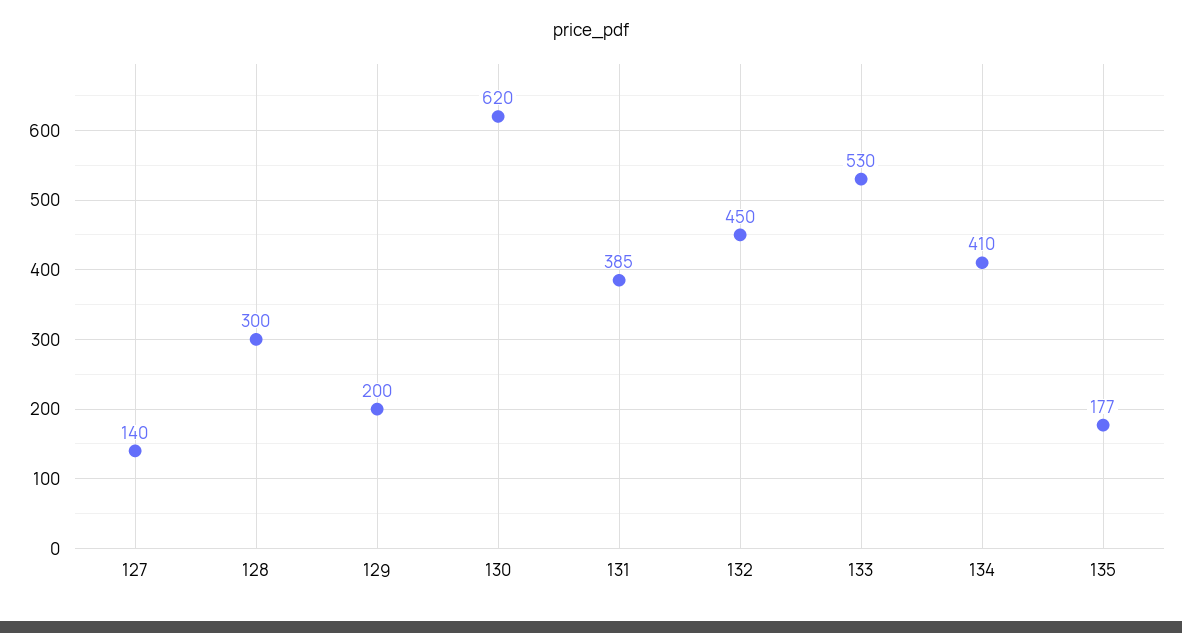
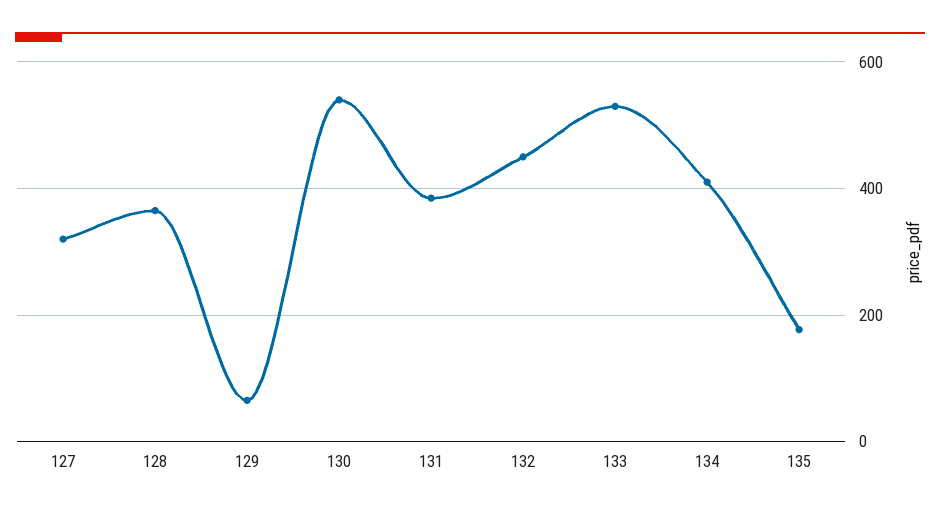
  {
-   "127": 140,
+   "127": 320,
-   "128": 300,
+   "128": 360,
-   "129": 200,
+   "129": 60,
-   "130": 620,
+   "130": 540,
    "131": 385,
    "132": 450,
    "133": 530,
    "134": 410,
    "135": 177
  }

